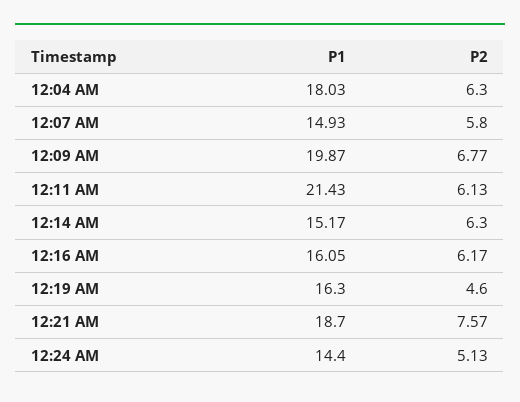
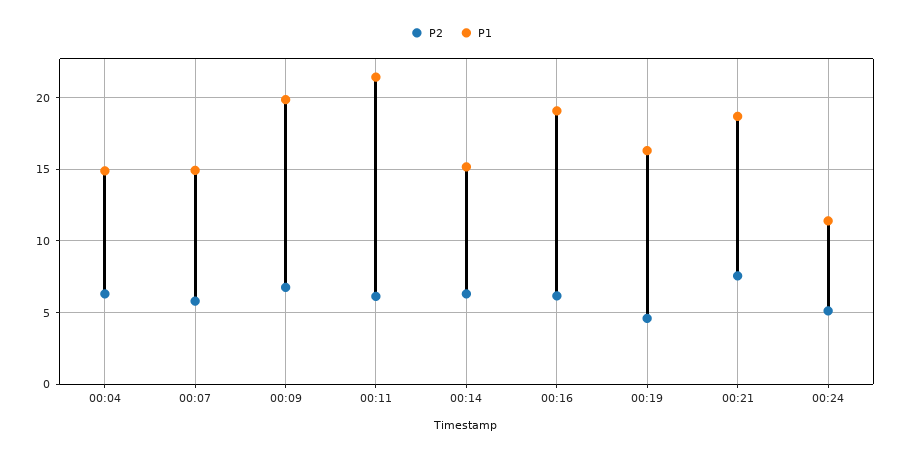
  {
    "P1": {
-     "12:04 AM": 18.03,
+     "12:04 AM": 15,
      "12:07 AM": 14.93,
      "12:09 AM": 19.87,
      "12:11 AM": 21.43,
      "12:14 AM": 15.17,
-     "12:16 AM": 16.05,
+     "12:16 AM": 19,
      "12:19 AM": 16.3,
      "12:21 AM": 18.7,
-     "12:24 AM": 14.4
+     "12:24 AM": 11.5
    },
    "P2": {
      "12:04 AM": 6.3,
      "12:07 AM": 5.8,
      "12:09 AM": 6.77,
      "12:11 AM": 6.13,
      "12:14 AM": 6.3,
      "12:16 AM": 6.17,
      "12:19 AM": 4.6,
      "12:21 AM": 7.57,
      "12:24 AM": 5.13
    }
  }

